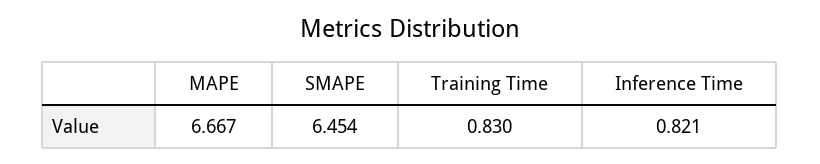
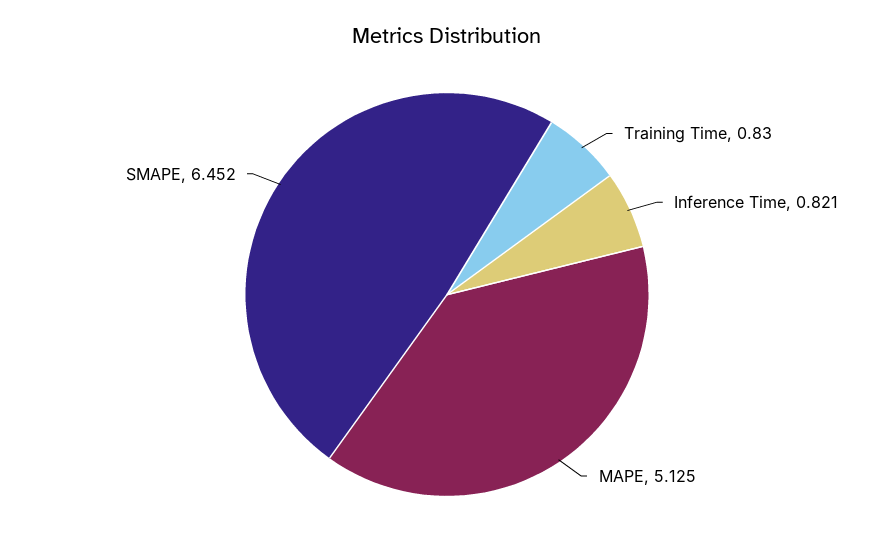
  {
-   "MAPE": 6.667,
+   "MAPE": 5.125,
-   "SMAPE": 6.454,
+   "SMAPE": 6.452,
    "Training Time": 0.83,
    "Inference Time": 0.821
  }

